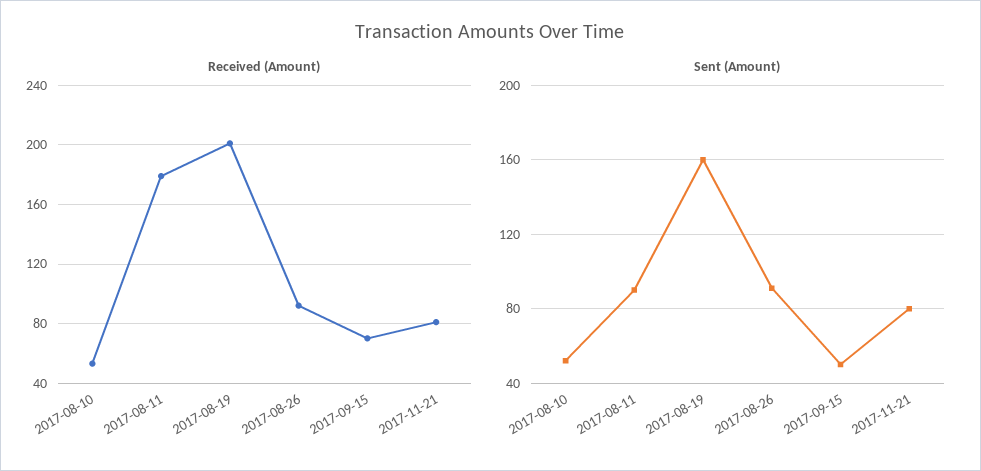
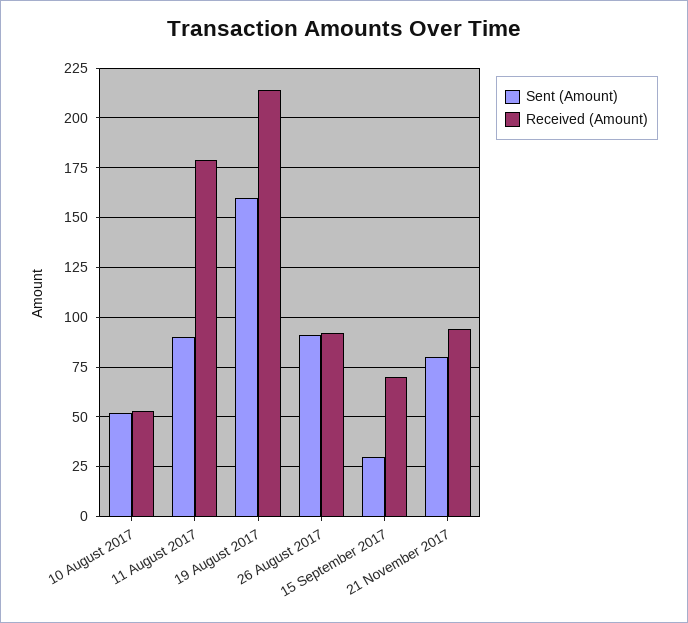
  {
    "Received (Amount)": {
      "2017-08-10": 55,
      "2017-08-11": 180,
-     "2017-08-19": 200,
+     "2017-08-19": 215,
      "2017-08-26": 90,
      "2017-09-15": 70,
-     "2017-11-21": 80
+     "2017-11-21": 95
    },
    "Sent (Amount)": {
      "2017-08-10": 50,
      "2017-08-11": 90,
      "2017-08-19": 160,
      "2017-08-26": 90,
-     "2017-09-15": 50,
+     "2017-09-15": 30,
      "2017-11-21": 80
    }
  }

